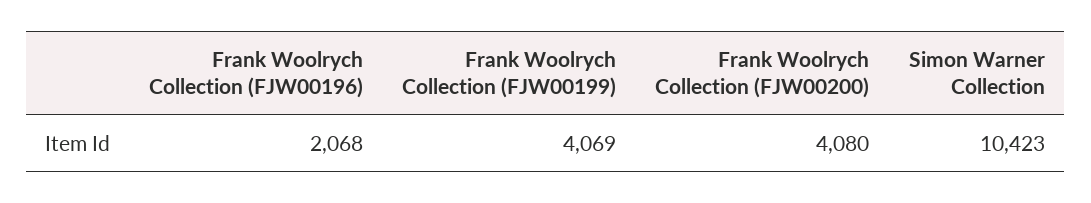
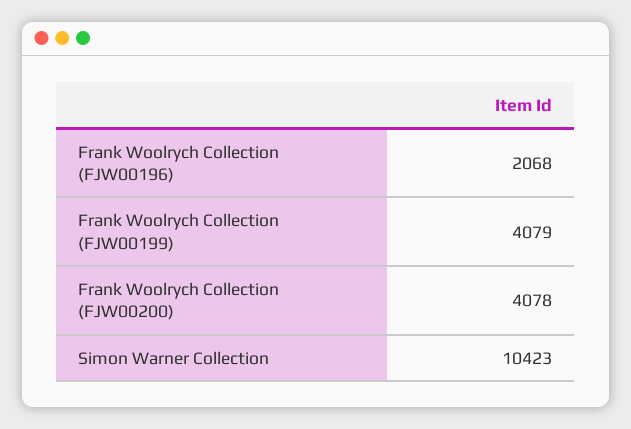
  {
    "Frank Woolrych Collection (FJW00196)": 2068,
-   "Frank Woolrych Collection (FJW00199)": 4069,
+   "Frank Woolrych Collection (FJW00199)": 4079,
-   "Frank Woolrych Collection (FJW00200)": 4080,
+   "Frank Woolrych Collection (FJW00200)": 4078,
    "Simon Warner Collection": 10423
  }

